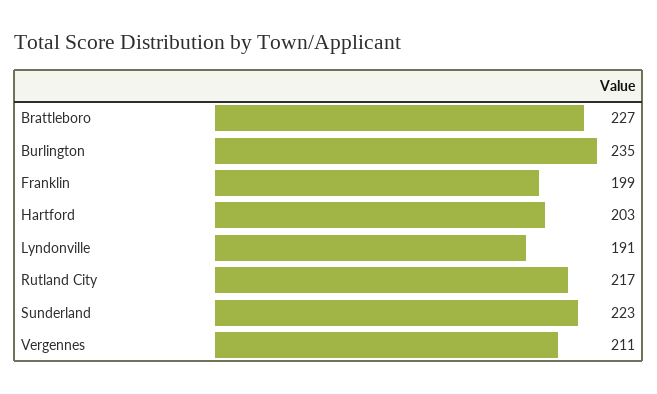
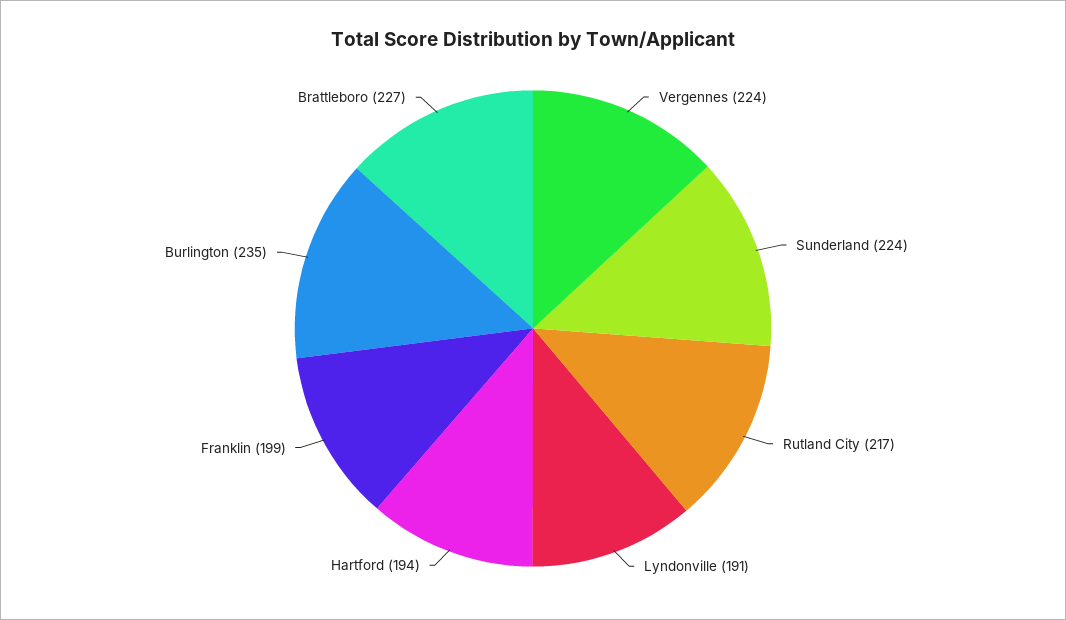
  {
    "Brattleboro": 227,
    "Burlington": 235,
    "Franklin": 199,
-   "Hartford": 203,
+   "Hartford": 194,
    "Lyndonville": 191,
    "Rutland City": 217,
-   "Sunderland": 223,
+   "Sunderland": 224,
-   "Vergennes": 211
+   "Vergennes": 224
  }

